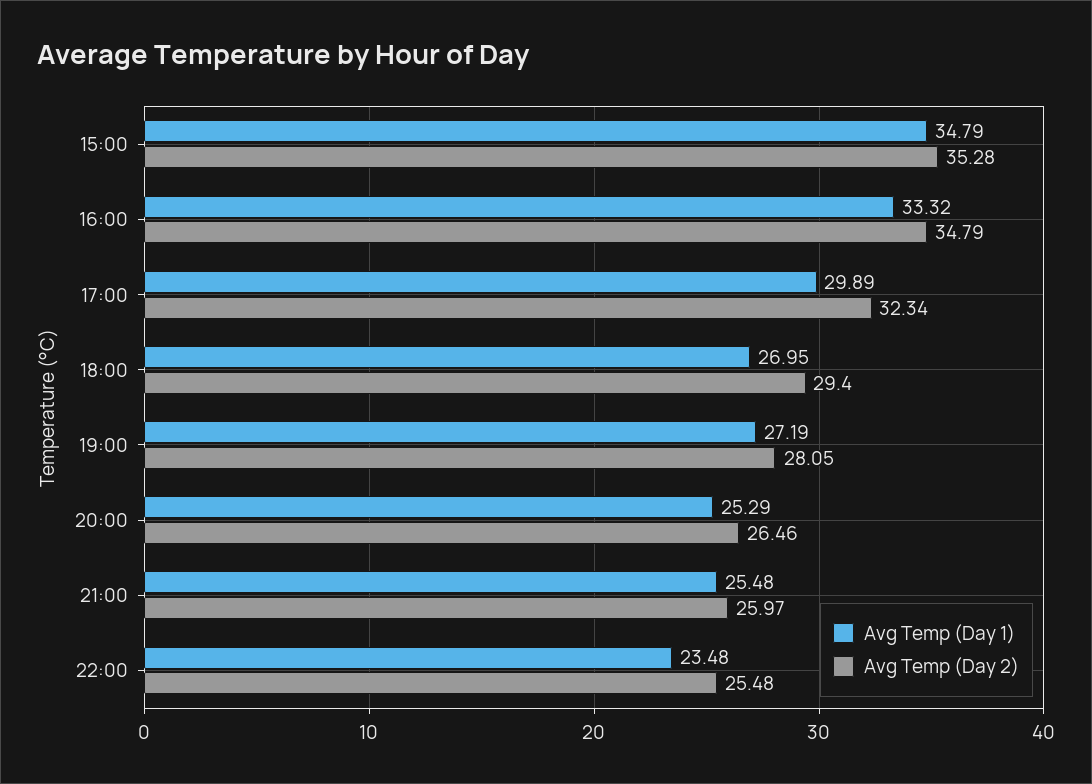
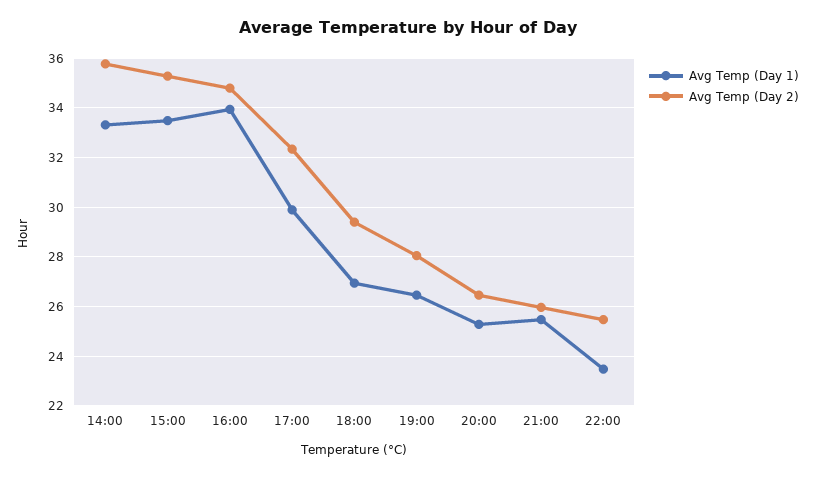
  {
    "Avg Temp (Day 1)": {
-     "15:00": 34.79,
+     "15:00": 33.5,
-     "16:00": 33.32,
+     "16:00": 34,
      "17:00": 29.89,
      "18:00": 26.95,
-     "19:00": 27.19,
+     "19:00": 26.5,
      "20:00": 25.29,
      "21:00": 25.48,
-     "22:00": 23.48
+     "22:00": 23.48,
+     "14:00": 33.25
    },
    "Avg Temp (Day 2)": {
      "15:00": 35.28,
      "16:00": 34.79,
      "17:00": 32.34,
      "18:00": 29.4,
      "19:00": 28.05,
      "20:00": 26.46,
      "21:00": 25.97,
-     "22:00": 25.48
+     "22:00": 25.48,
+     "14:00": 35.75
    }
  }

